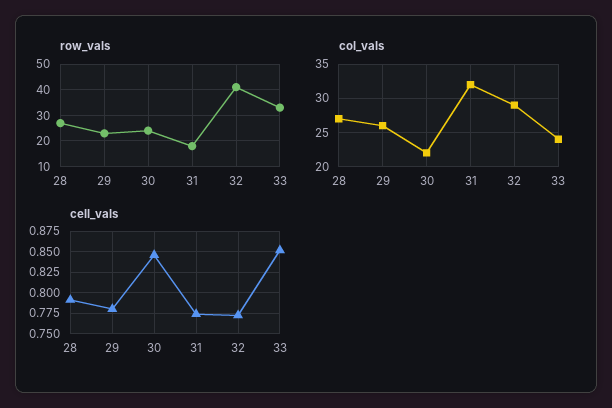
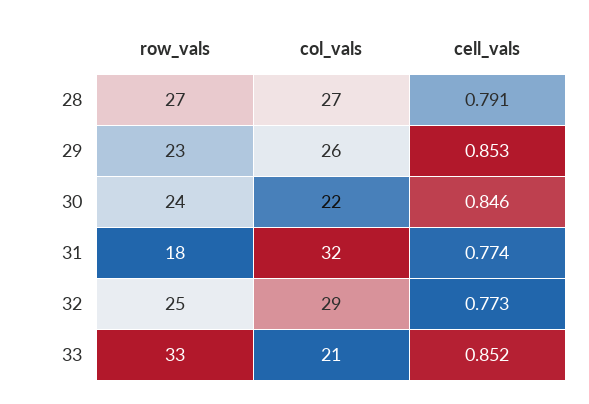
  {
    "row_vals": {
      "28": 27,
      "29": 23,
      "30": 24,
      "31": 18,
-     "32": 40,
+     "32": 25,
      "33": 33
    },
    "col_vals": {
      "28": 27,
      "29": 26,
      "30": 22,
      "31": 32,
      "32": 29,
-     "33": 24
+     "33": 21
    },
    "cell_vals": {
      "28": 0.791,
-     "29": 0.775,
+     "29": 0.853,
      "30": 0.846,
      "31": 0.774,
      "32": 0.773,
      "33": 0.852
    }
  }

